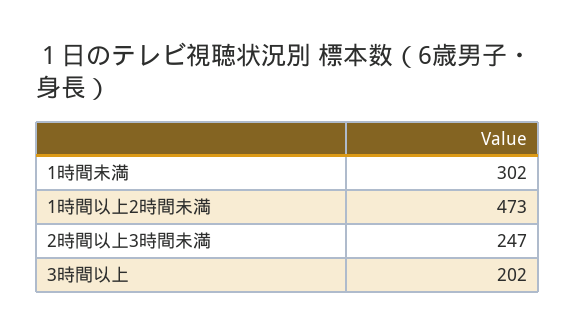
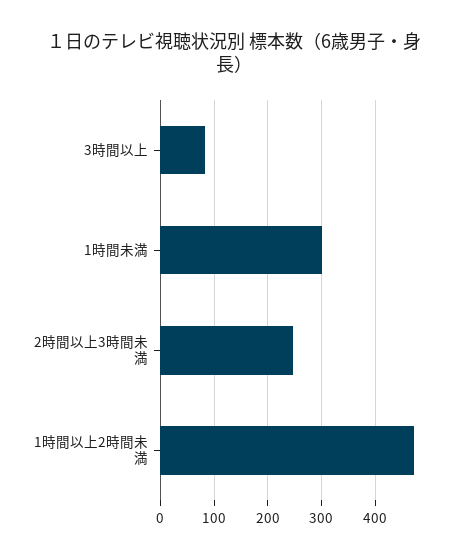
  {
    "1時間未満": 302,
    "1時間以上2時間未満": 473,
    "2時間以上3時間未満": 247,
-   "3時間以上": 202
+   "3時間以上": 80
  }

